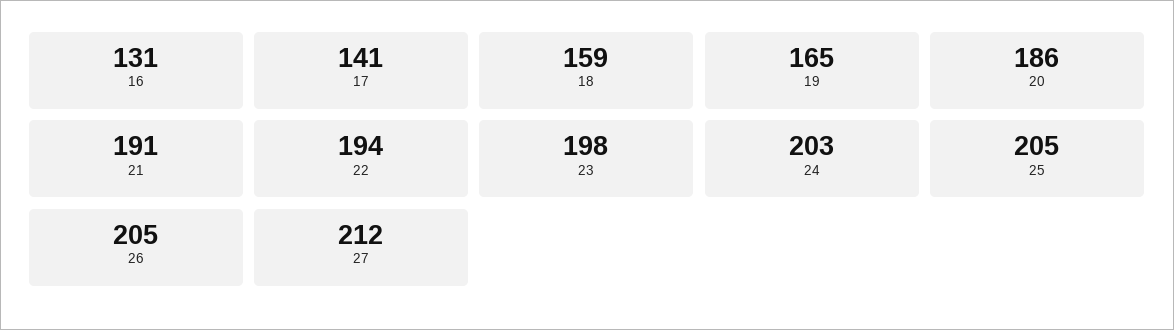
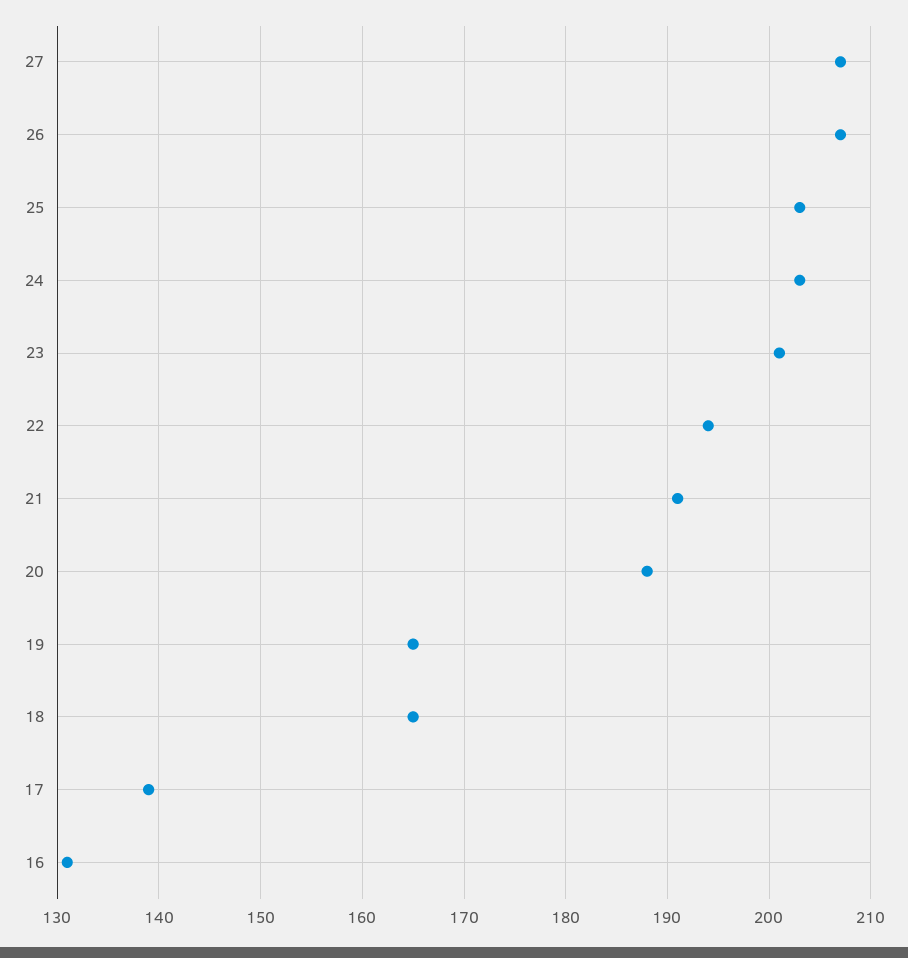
  {
    "16": 131,
-   "17": 141,
+   "17": 139,
-   "18": 159,
+   "18": 165,
    "19": 165,
-   "20": 186,
+   "20": 188,
    "21": 191,
    "22": 194,
-   "23": 198,
+   "23": 201,
    "24": 203,
-   "25": 205,
+   "25": 203,
-   "26": 205,
+   "26": 207,
-   "27": 212
+   "27": 207
  }

